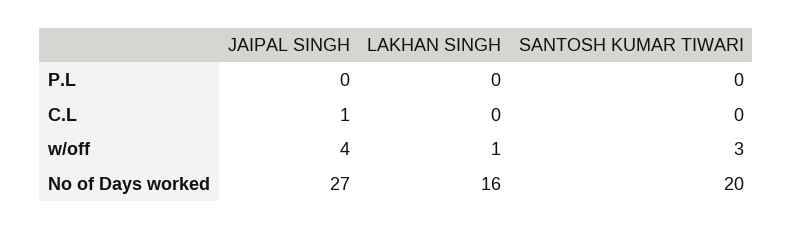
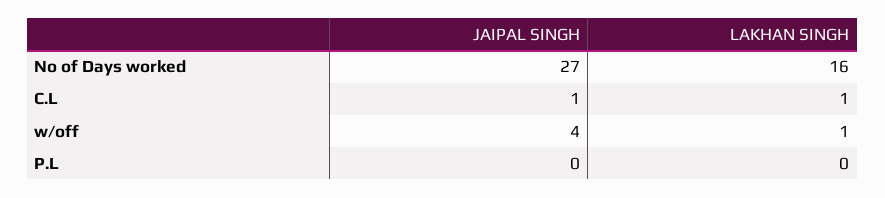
  {
    "JAIPAL SINGH": {
      "P.L": 0,
      "C.L": 1,
      "w/off": 4,
      "No of Days worked": 27
    },
    "LAKHAN SINGH": {
      "P.L": 0,
-     "C.L": 0,
+     "C.L": 1,
      "w/off": 1,
      "No of Days worked": 16
-   },
+   }
-   "SANTOSH KUMAR TIWARI": {
-     "P.L": 0,
-     "C.L": 0,
-     "w/off": 3,
-     "No of Days worked": 20
-   }
  }

